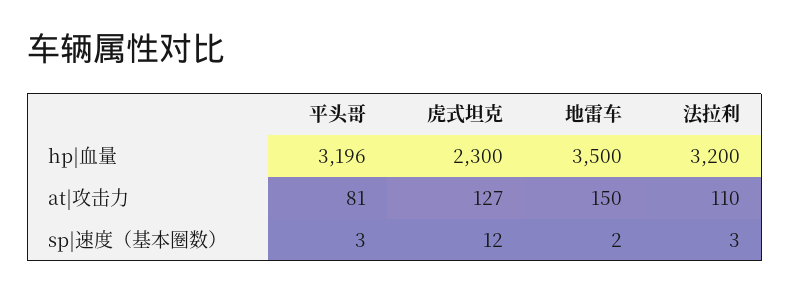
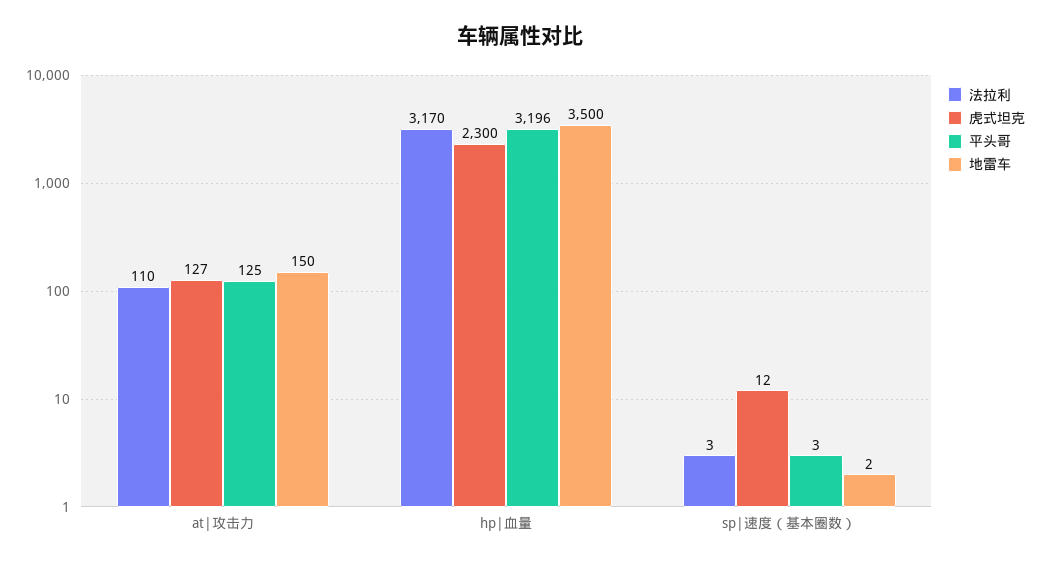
  {
    "平头哥": {
      "hp|血量": 3196,
-     "at|攻击力": 81,
+     "at|攻击力": 125,
      "sp|速度（基本圈数）": 3
    },
    "虎式坦克": {
      "hp|血量": 2300,
      "at|攻击力": 127,
      "sp|速度（基本圈数）": 12
    },
    "地雷车": {
      "hp|血量": 3500,
      "at|攻击力": 150,
      "sp|速度（基本圈数）": 2
    },
    "法拉利": {
-     "hp|血量": 3200,
+     "hp|血量": 3170,
      "at|攻击力": 110,
      "sp|速度（基本圈数）": 3
    }
  }

